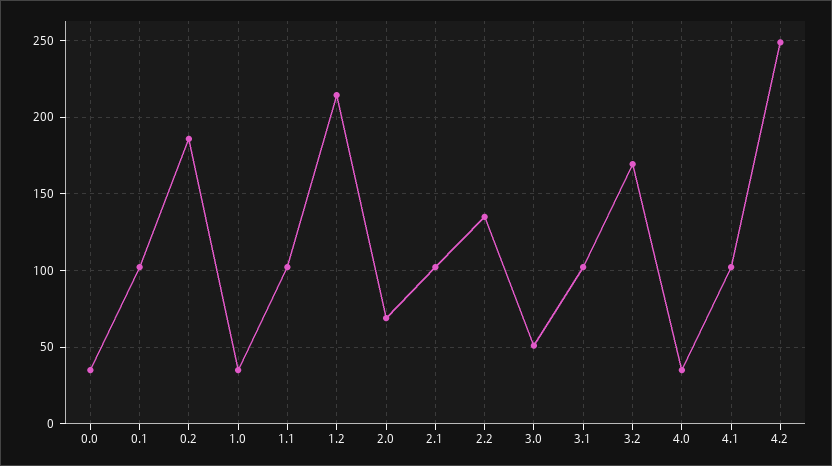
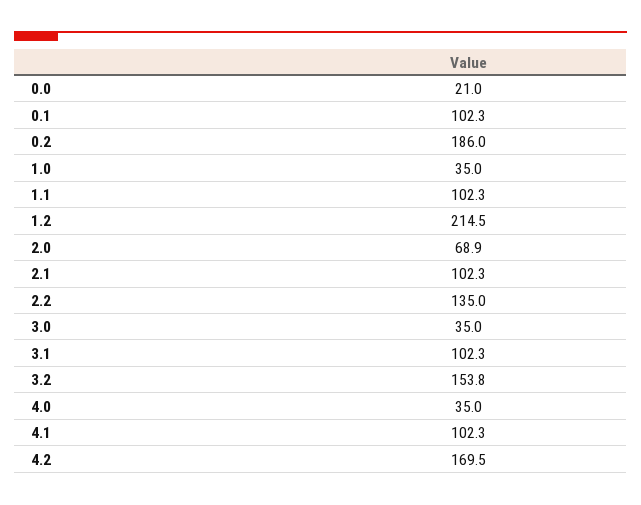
  {
-   "0.0": 35,
+   "0.0": 21,
    "0.1": 102.3,
    "0.2": 186,
    "1.0": 35,
    "1.1": 102.3,
    "1.2": 214.5,
    "2.0": 68.9,
    "2.1": 102.3,
    "2.2": 135,
-   "3.0": 50,
+   "3.0": 35,
    "3.1": 102.3,
-   "3.2": 170,
+   "3.2": 153.8,
    "4.0": 35,
    "4.1": 102.3,
-   "4.2": 250
+   "4.2": 169.5
  }

